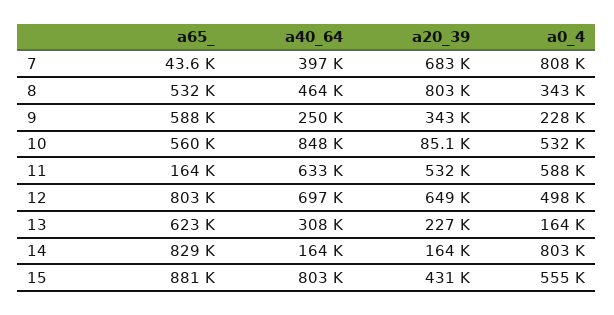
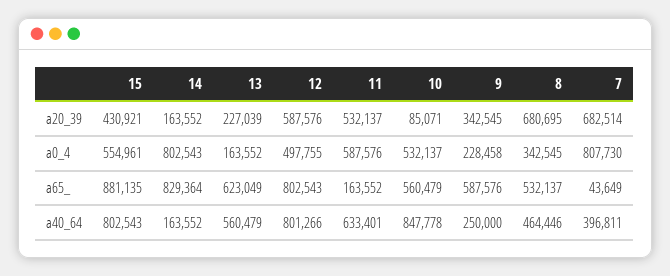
  {
    "a65_": {
      "7": 43649,
      "8": 532137,
      "9": 587576,
      "10": 560479,
      "11": 163552,
      "12": 802543,
      "13": 623049,
      "14": 829364,
      "15": 881135
    },
    "a40_64": {
      "7": 396811,
      "8": 464446,
      "9": 250000,
      "10": 847778,
      "11": 633401,
-     "12": 697000,
+     "12": 801266,
-     "13": 308000,
+     "13": 560479,
      "14": 163552,
      "15": 802543
    },
    "a20_39": {
      "7": 682514,
-     "8": 803000,
+     "8": 680695,
      "9": 342545,
      "10": 85071,
      "11": 532137,
-     "12": 649000,
+     "12": 587576,
      "13": 227039,
      "14": 163552,
      "15": 430921
    },
    "a0_4": {
      "7": 807730,
      "8": 342545,
      "9": 228458,
      "10": 532137,
      "11": 587576,
      "12": 497755,
      "13": 163552,
      "14": 802543,
      "15": 554961
    }
  }

